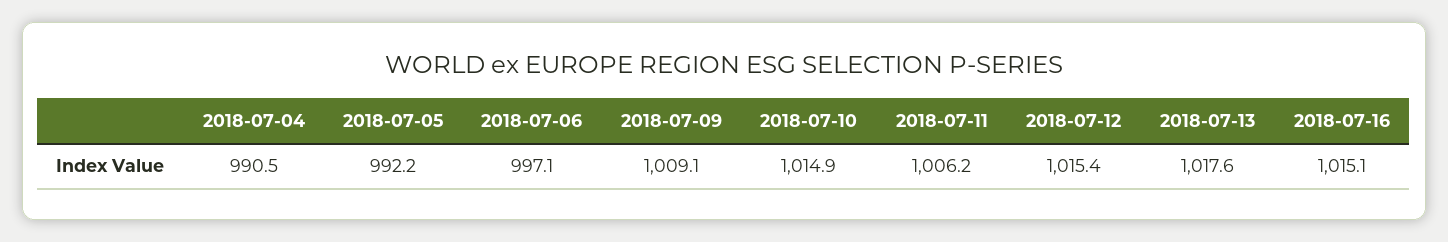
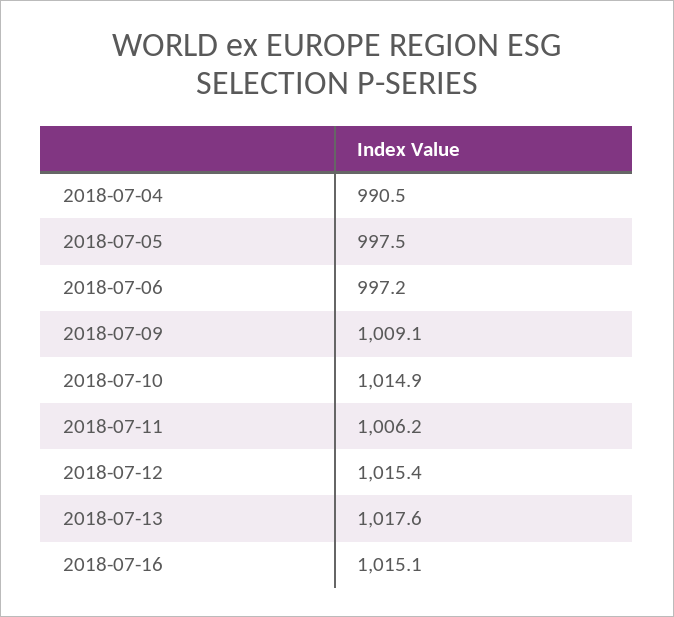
  {
    "2018-07-04": 990.5,
-   "2018-07-05": 992.2,
+   "2018-07-05": 997.5,
-   "2018-07-06": 997.1,
+   "2018-07-06": 997.2,
    "2018-07-09": 1009.1,
    "2018-07-10": 1014.9,
    "2018-07-11": 1006.2,
    "2018-07-12": 1015.4,
    "2018-07-13": 1017.6,
    "2018-07-16": 1015.1
  }

